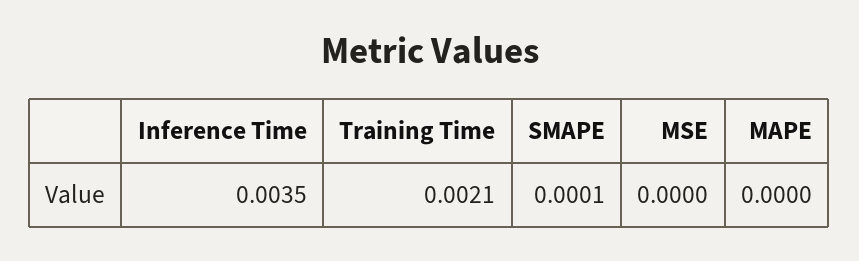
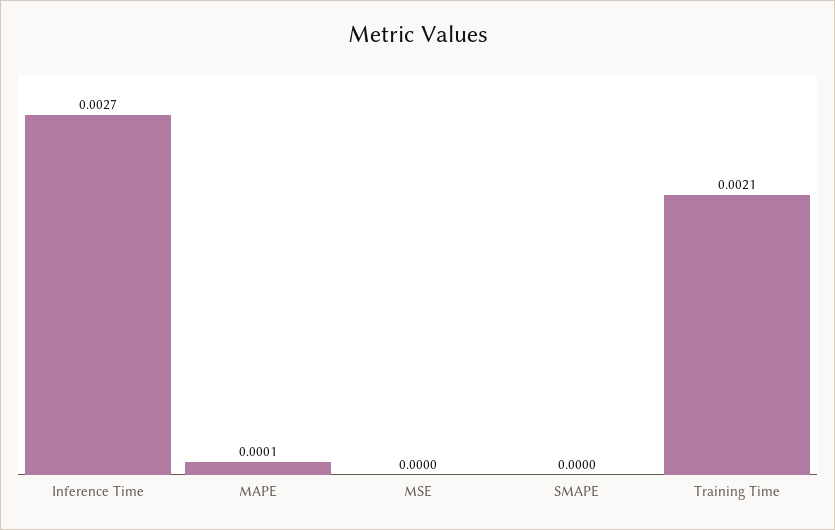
  {
-   "Inference Time": 0.0035,
+   "Inference Time": 0.0027,
    "Training Time": 0.0021,
-   "SMAPE": 0.0001,
+   "SMAPE": 0,
    "MSE": 0,
-   "MAPE": 0
+   "MAPE": 0.0001
  }

